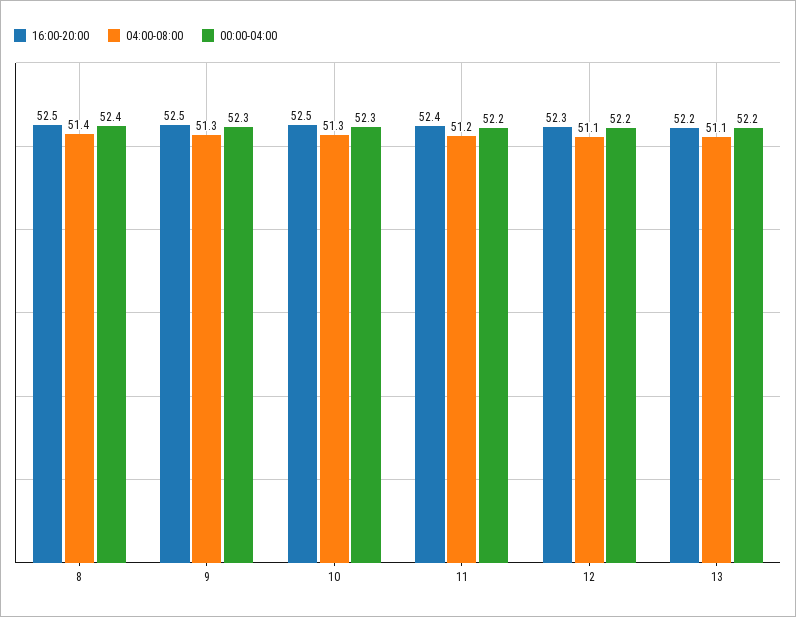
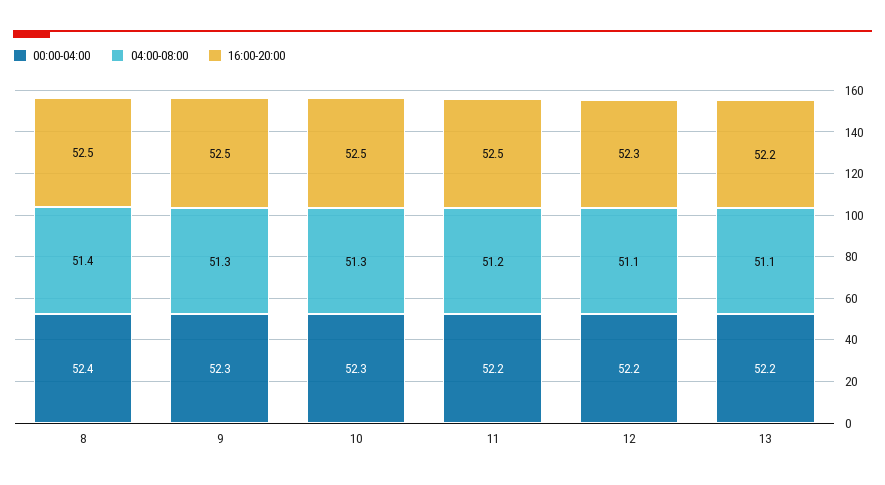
  {
    "16:00-20:00": {
      "8": 52.5,
      "9": 52.5,
      "10": 52.5,
-     "11": 52.4,
+     "11": 52.5,
      "12": 52.3,
      "13": 52.2
    },
    "04:00-08:00": {
      "8": 51.4,
      "9": 51.3,
      "10": 51.3,
      "11": 51.2,
      "12": 51.1,
      "13": 51.1
    },
    "00:00-04:00": {
      "8": 52.4,
      "9": 52.3,
      "10": 52.3,
      "11": 52.2,
      "12": 52.2,
      "13": 52.2
    }
  }

